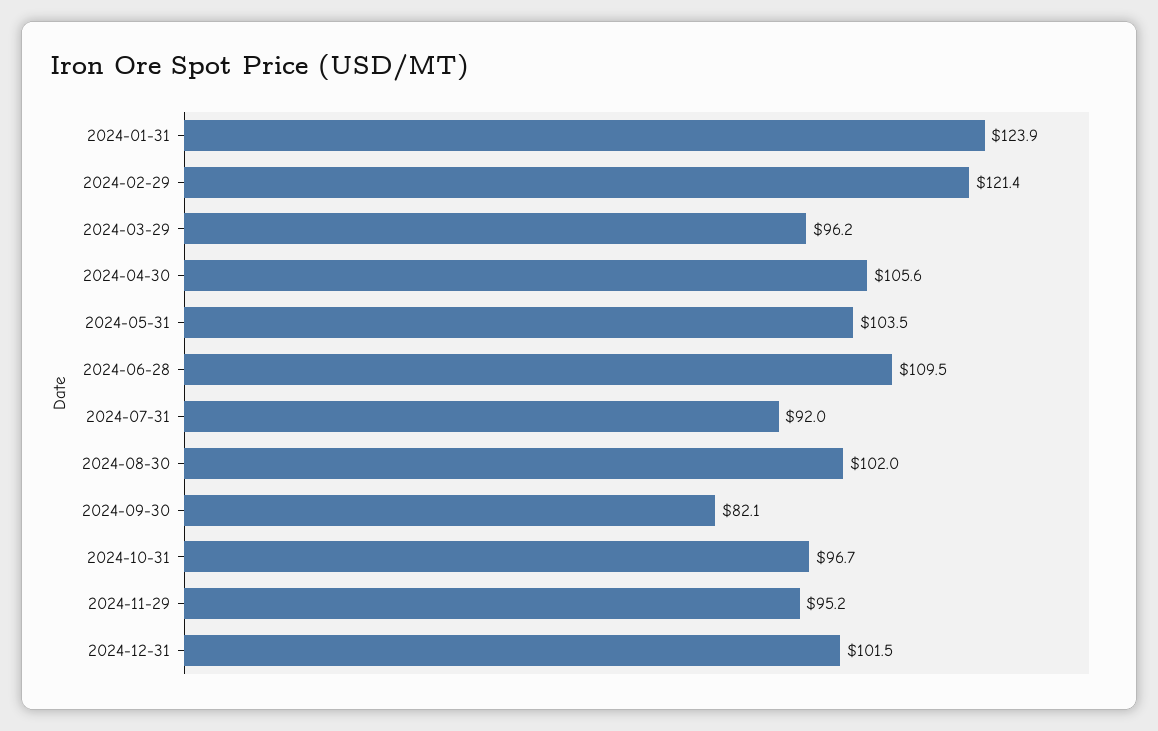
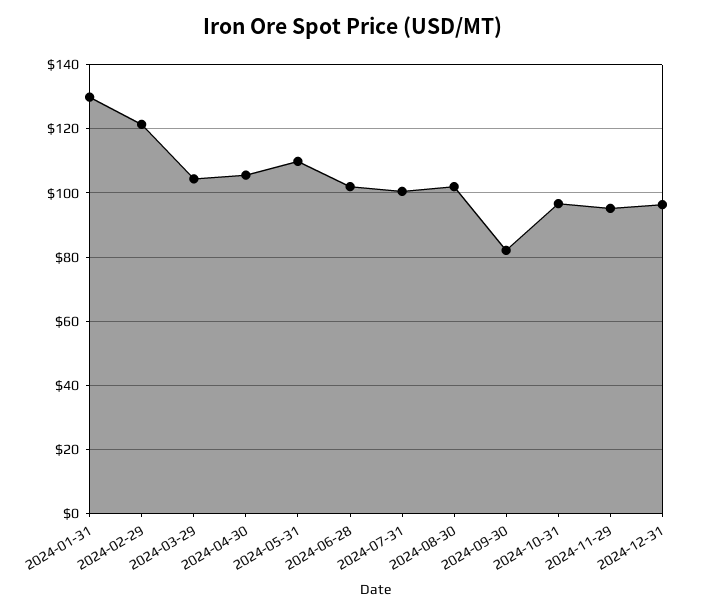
  {
-   "2024-01-31": 123.9,
+   "2024-01-31": 130,
    "2024-02-29": 121.4,
-   "2024-03-29": 96.2,
+   "2024-03-29": 104,
    "2024-04-30": 105.6,
-   "2024-05-31": 103.5,
+   "2024-05-31": 110,
-   "2024-06-28": 109.5,
+   "2024-06-28": 102,
-   "2024-07-31": 92,
+   "2024-07-31": 100,
    "2024-08-30": 102,
    "2024-09-30": 82.1,
    "2024-10-31": 96.7,
    "2024-11-29": 95.2,
-   "2024-12-31": 101.5
+   "2024-12-31": 96
  }

